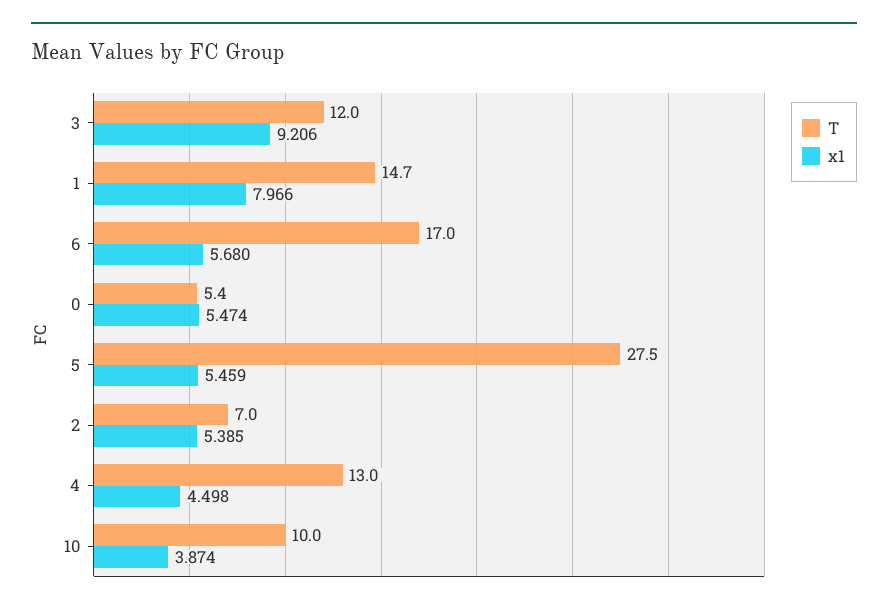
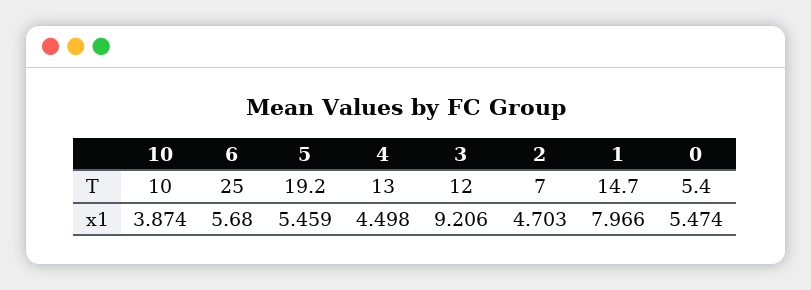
  {
    "T": {
      "3": 12,
      "1": 14.7,
-     "6": 17,
+     "6": 25,
      "0": 5.4,
-     "5": 27.5,
+     "5": 19.2,
      "2": 7,
      "4": 13,
      "10": 10
    },
    "x1": {
      "3": 9.206,
      "1": 7.966,
      "6": 5.68,
      "0": 5.474,
      "5": 5.459,
-     "2": 5.385,
+     "2": 4.703,
      "4": 4.498,
      "10": 3.874
    }
  }

